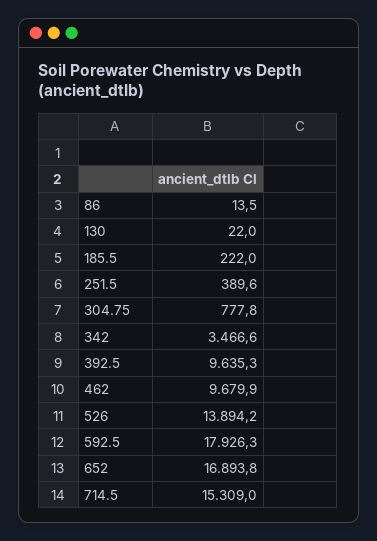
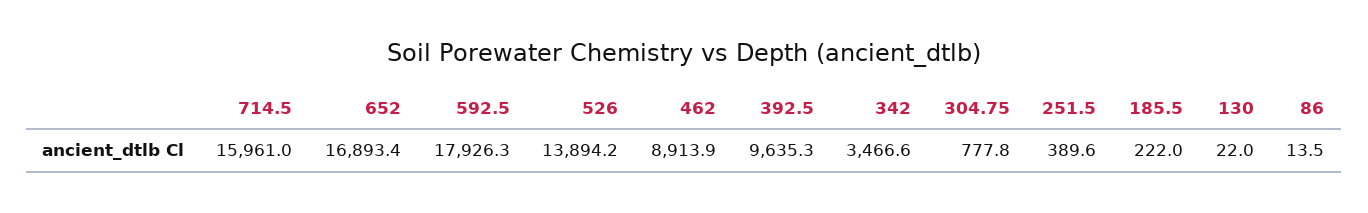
  {
    "86": 13.5,
    "130": 22,
    "185.5": 222,
    "251.5": 389.6,
    "304.75": 777.8,
    "342": 3466.6,
    "392.5": 9635.3,
-   "462": 9679.9,
+   "462": 8913.9,
    "526": 13894.2,
    "592.5": 17926.3,
-   "652": 16893.8,
+   "652": 16893.4,
-   "714.5": 15309
+   "714.5": 15961
  }

